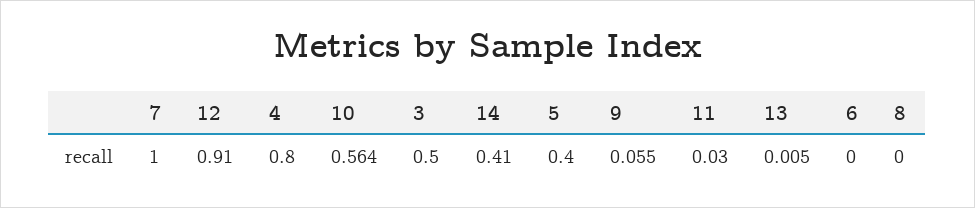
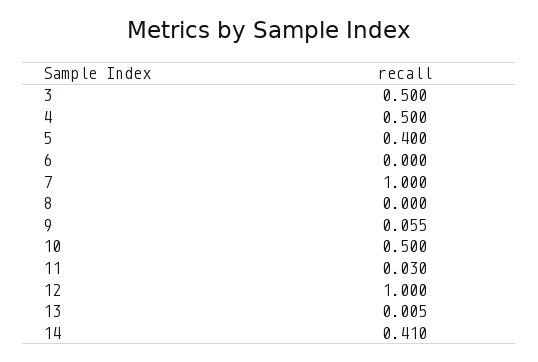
  {
    "7": 1,
-   "12": 0.91,
+   "12": 1,
-   "4": 0.8,
+   "4": 0.5,
-   "10": 0.564,
+   "10": 0.5,
    "3": 0.5,
    "14": 0.41,
    "5": 0.4,
    "9": 0.055,
    "11": 0.03,
    "13": 0.005,
    "6": 0,
    "8": 0
  }

